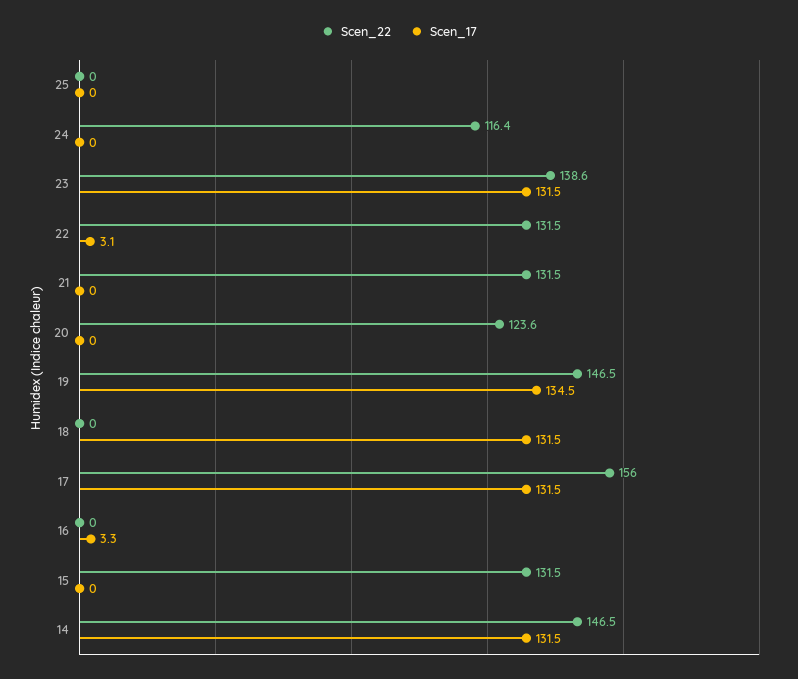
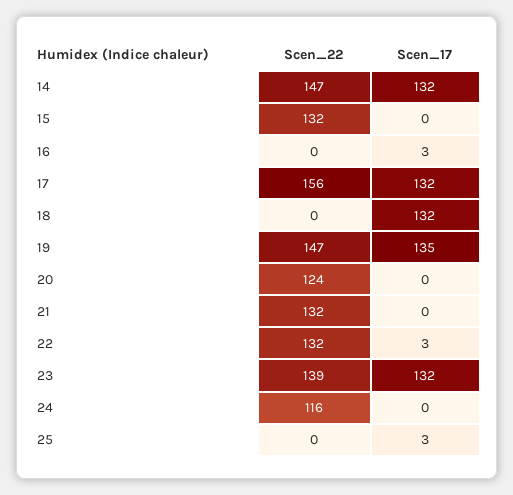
  {
    "Scen_22": {
      "25": 0,
      "24": 116.4,
      "23": 138.6,
      "22": 131.5,
      "21": 131.5,
      "20": 123.6,
      "19": 146.5,
      "18": 0,
      "17": 156,
      "16": 0,
      "15": 131.5,
      "14": 146.5
    },
    "Scen_17": {
-     "25": 0,
+     "25": 3,
      "24": 0,
      "23": 131.5,
      "22": 3.1,
      "21": 0,
      "20": 0,
      "19": 134.5,
      "18": 131.5,
      "17": 131.5,
      "16": 3.3,
      "15": 0,
      "14": 131.5
    }
  }

